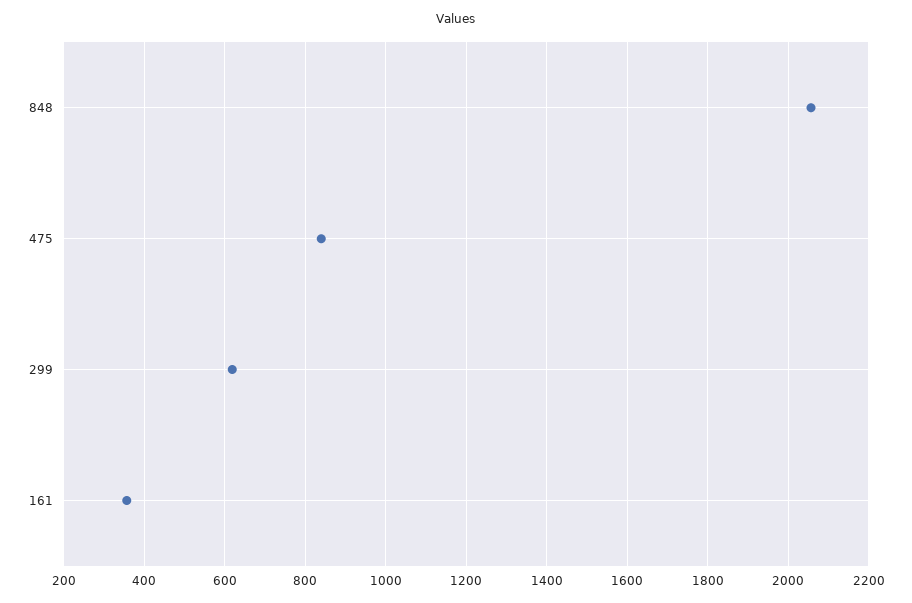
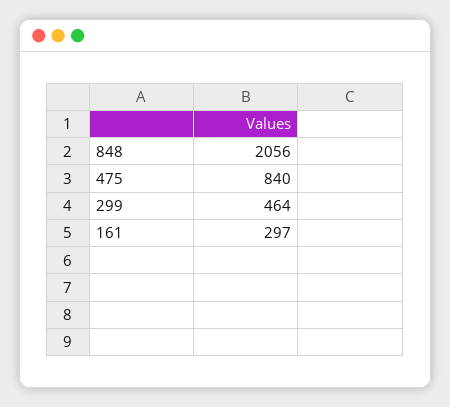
  {
    "848": 2056,
    "475": 840,
-   "299": 620,
+   "299": 464,
-   "161": 360
+   "161": 297
  }

